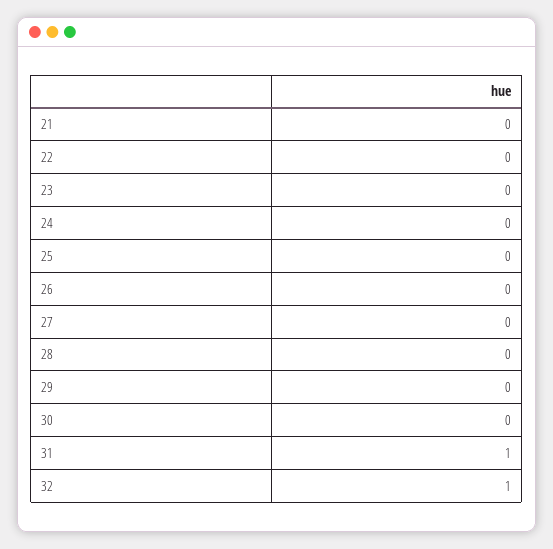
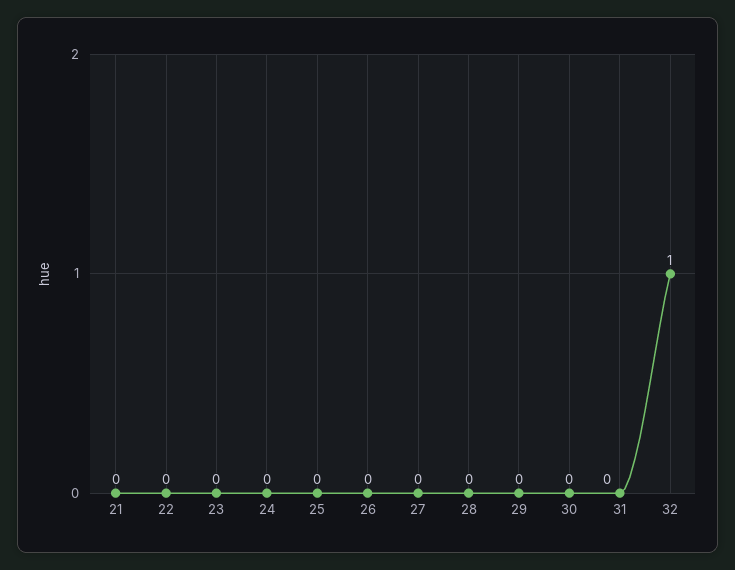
  {
    "21": 0,
    "22": 0,
    "23": 0,
    "24": 0,
    "25": 0,
    "26": 0,
    "27": 0,
    "28": 0,
    "29": 0,
    "30": 0,
-   "31": 1,
+   "31": 0,
    "32": 1
  }

